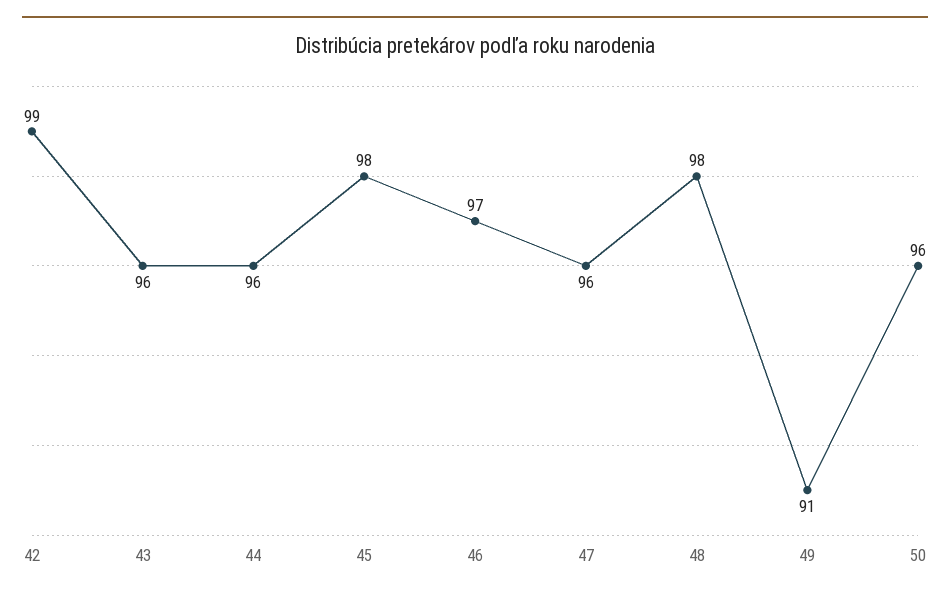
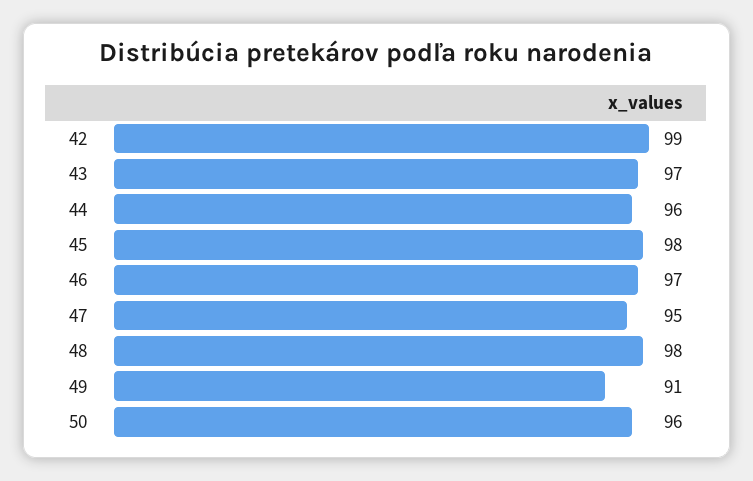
  {
    "42": 99,
-   "43": 96,
+   "43": 97,
    "44": 96,
    "45": 98,
    "46": 97,
-   "47": 96,
+   "47": 95,
    "48": 98,
    "49": 91,
    "50": 96
  }

